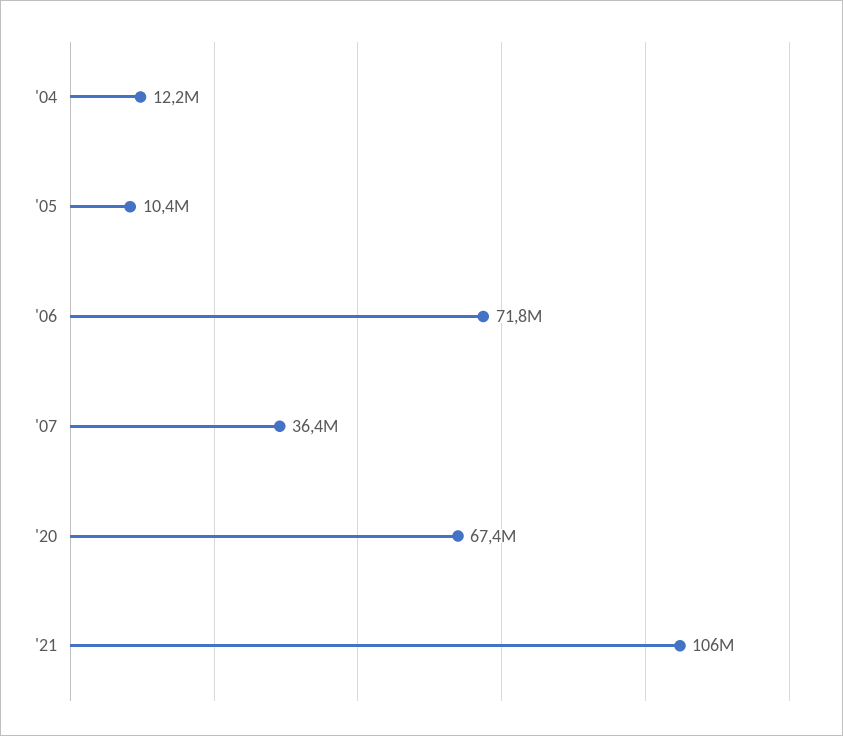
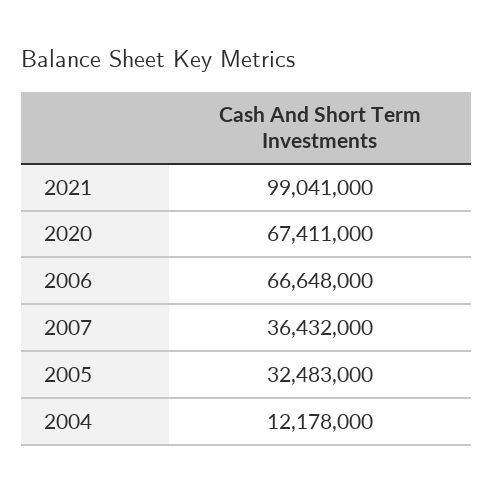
  {
    "'04": 12178000,
-   "'05": 10400000,
+   "'05": 32483000,
-   "'06": 71800000,
+   "'06": 66648000,
    "'07": 36432000,
    "'20": 67411000,
-   "'21": 106000000
+   "'21": 99041000
  }

